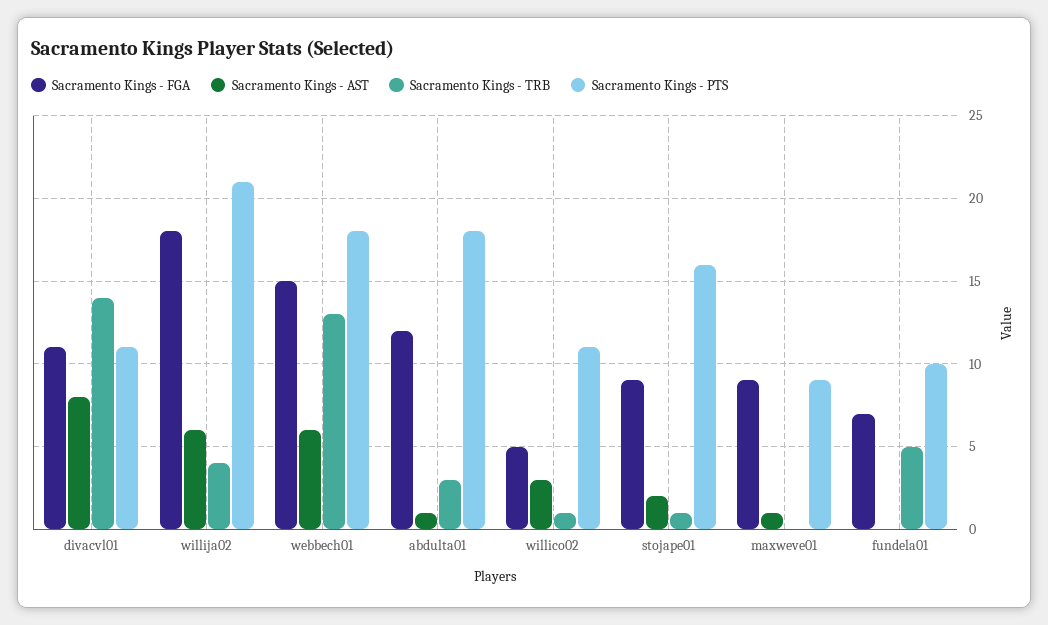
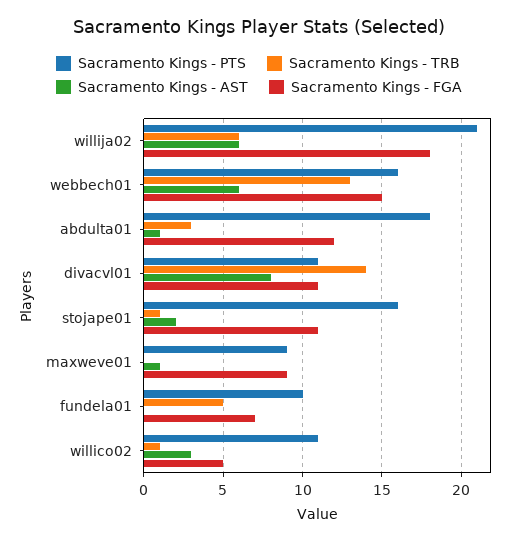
  {
    "Sacramento Kings - FGA": {
      "divacvl01": 11,
      "willija02": 18,
      "webbech01": 15,
      "abdulta01": 12,
      "willico02": 5,
-     "stojape01": 9,
+     "stojape01": 11,
      "maxweve01": 9,
      "fundela01": 7
    },
    "Sacramento Kings - AST": {
      "divacvl01": 8,
      "willija02": 6,
      "webbech01": 6,
      "abdulta01": 1,
      "willico02": 3,
      "stojape01": 2,
      "maxweve01": 1,
      "fundela01": 0
    },
    "Sacramento Kings - TRB": {
      "divacvl01": 14,
-     "willija02": 4,
+     "willija02": 6,
      "webbech01": 13,
      "abdulta01": 3,
      "willico02": 1,
      "stojape01": 1,
      "maxweve01": 0,
      "fundela01": 5
    },
    "Sacramento Kings - PTS": {
      "divacvl01": 11,
      "willija02": 21,
-     "webbech01": 18,
+     "webbech01": 16,
      "abdulta01": 18,
      "willico02": 11,
      "stojape01": 16,
      "maxweve01": 9,
      "fundela01": 10
    }
  }

